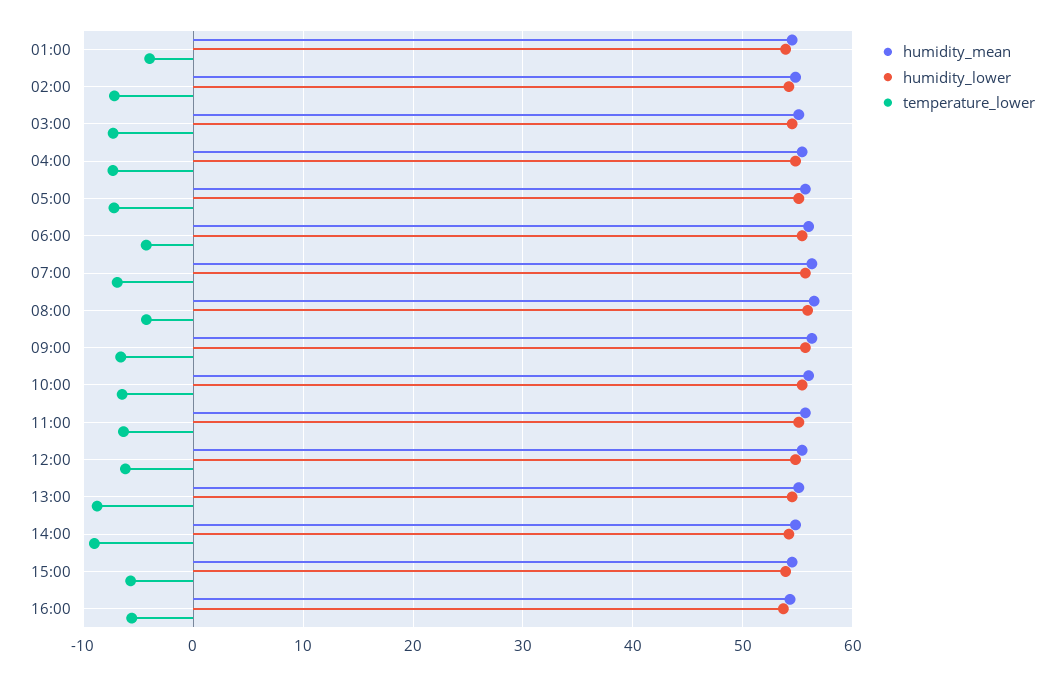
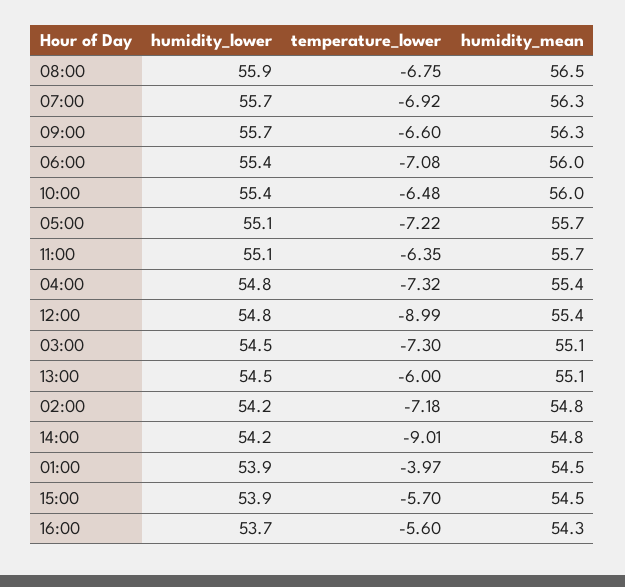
  {
    "humidity_mean": {
      "01:00": 54.5,
      "02:00": 54.8,
      "03:00": 55.1,
      "04:00": 55.4,
      "05:00": 55.7,
      "06:00": 56,
      "07:00": 56.3,
      "08:00": 56.5,
      "09:00": 56.3,
      "10:00": 56,
      "11:00": 55.7,
      "12:00": 55.4,
      "13:00": 55.1,
      "14:00": 54.8,
      "15:00": 54.5,
      "16:00": 54.3
    },
    "humidity_lower": {
      "01:00": 53.9,
      "02:00": 54.2,
      "03:00": 54.5,
      "04:00": 54.8,
      "05:00": 55.1,
      "06:00": 55.4,
      "07:00": 55.7,
      "08:00": 55.9,
      "09:00": 55.7,
      "10:00": 55.4,
      "11:00": 55.1,
      "12:00": 54.8,
      "13:00": 54.5,
      "14:00": 54.2,
      "15:00": 53.9,
      "16:00": 53.7
    },
    "temperature_lower": {
      "01:00": -3.97,
      "02:00": -7.18,
      "03:00": -7.3,
      "04:00": -7.32,
      "05:00": -7.22,
-     "06:00": -4,
+     "06:00": -7.08,
      "07:00": -6.92,
-     "08:00": -4,
+     "08:00": -6.75,
      "09:00": -6.6,
      "10:00": -6.48,
      "11:00": -6.35,
-     "12:00": -6,
+     "12:00": -8.99,
-     "13:00": -9,
+     "13:00": -6,
      "14:00": -9.01,
      "15:00": -5.7,
      "16:00": -5.6
    }
  }

